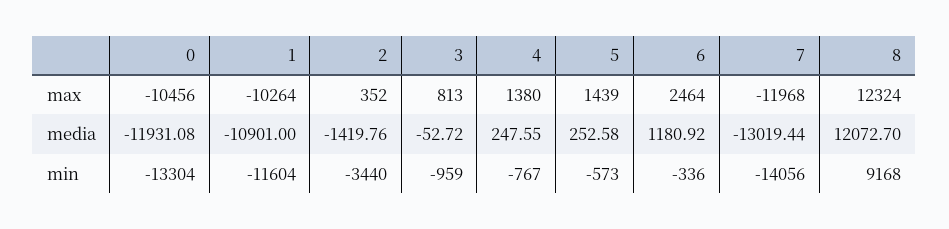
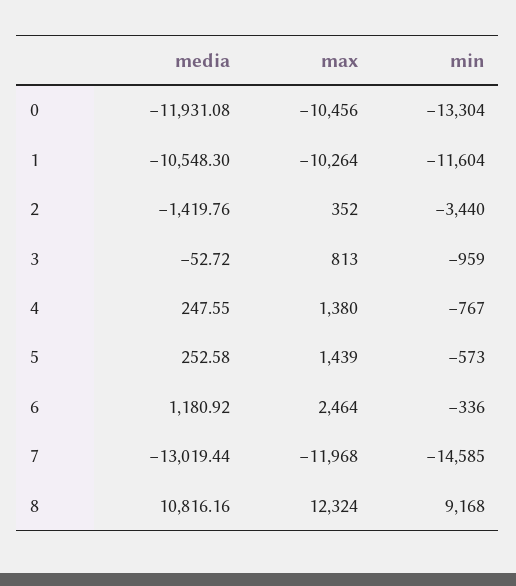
  {
    "0": {
      "max": -10456,
      "media": -11931.08,
      "min": -13304
    },
    "1": {
      "max": -10264,
-     "media": -10901,
+     "media": -10548.3,
      "min": -11604
    },
    "2": {
      "max": 352,
      "media": -1419.76,
      "min": -3440
    },
    "3": {
      "max": 813,
      "media": -52.72,
      "min": -959
    },
    "4": {
      "max": 1380,
      "media": 247.55,
      "min": -767
    },
    "5": {
      "max": 1439,
      "media": 252.58,
      "min": -573
    },
    "6": {
      "max": 2464,
      "media": 1180.92,
      "min": -336
    },
    "7": {
      "max": -11968,
      "media": -13019.44,
-     "min": -14056
+     "min": -14585
    },
    "8": {
      "max": 12324,
-     "media": 12072.7,
+     "media": 10816.16,
      "min": 9168
    }
  }

